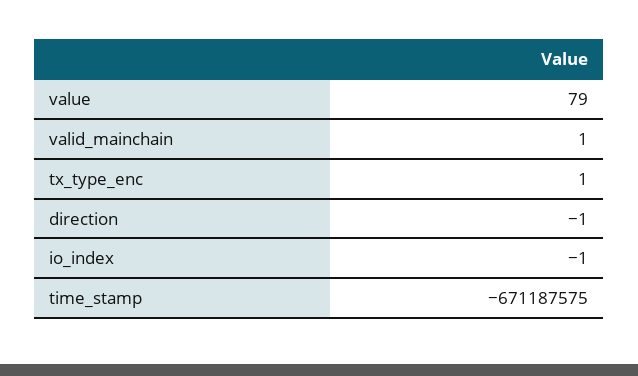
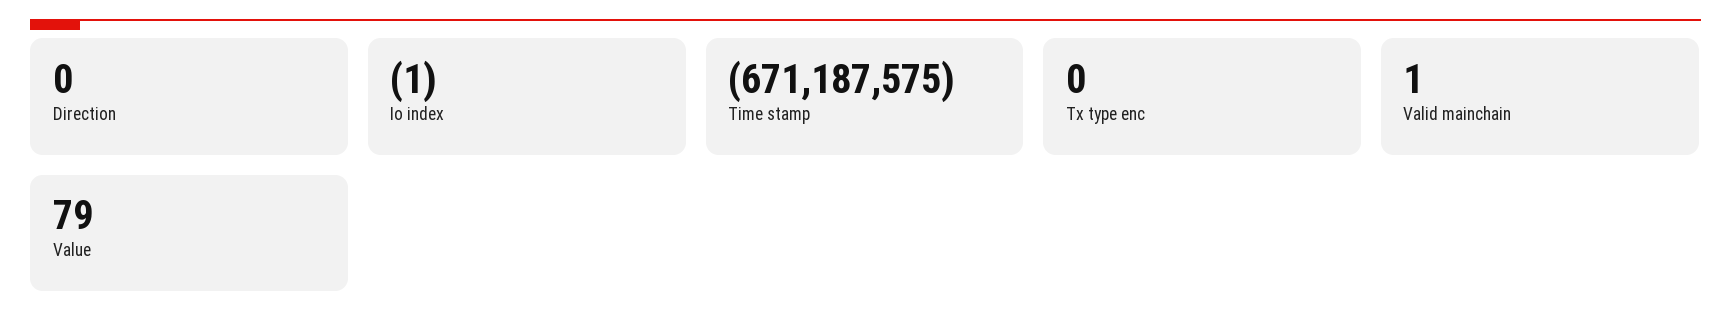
  {
    "value": 79,
    "valid_mainchain": 1,
-   "tx_type_enc": 1,
+   "tx_type_enc": 0,
-   "direction": -1,
+   "direction": 0,
    "io_index": -1,
    "time_stamp": -671187575
  }

